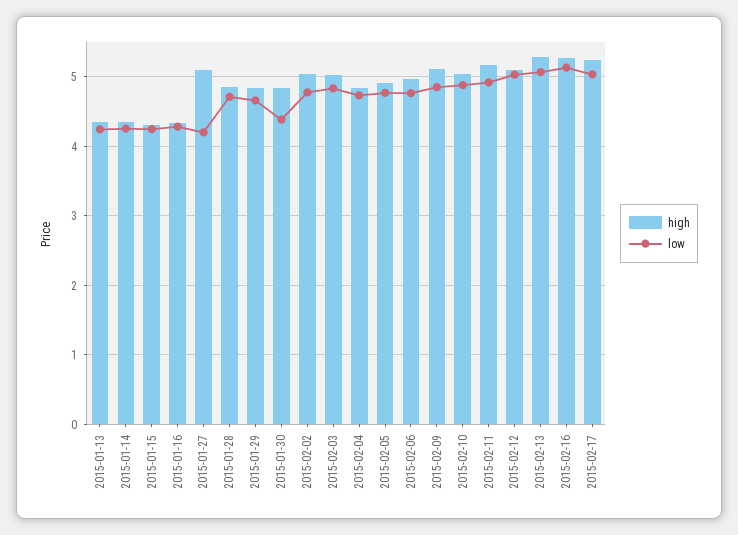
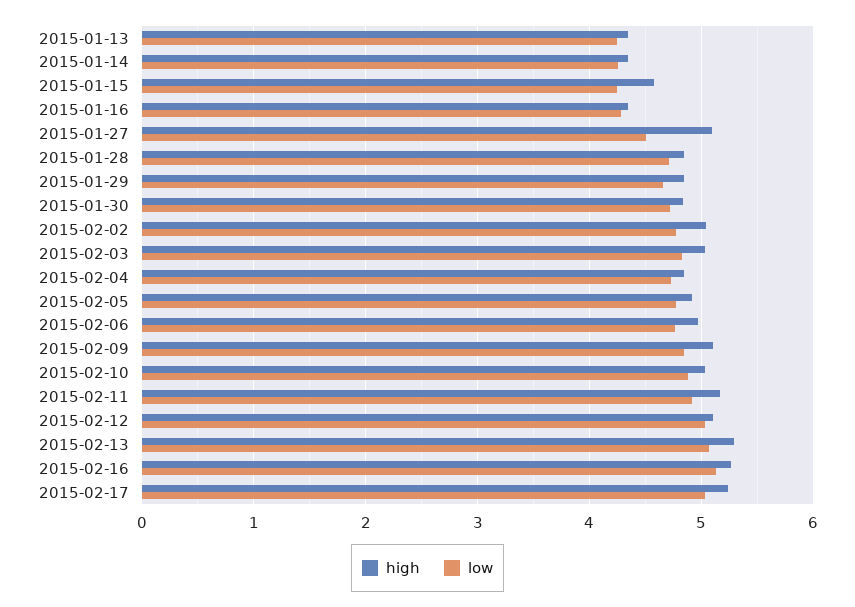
  {
    "high": {
      "2015-01-13": 4.3,
      "2015-01-14": 4.3,
-     "2015-01-15": 4.3,
+     "2015-01-15": 4.6,
      "2015-01-16": 4.3,
      "2015-01-27": 5.1,
      "2015-01-28": 4.8,
      "2015-01-29": 4.8,
      "2015-01-30": 4.8,
      "2015-02-02": 5,
      "2015-02-03": 5,
      "2015-02-04": 4.8,
      "2015-02-05": 4.9,
      "2015-02-06": 5,
      "2015-02-09": 5.1,
      "2015-02-10": 5,
      "2015-02-11": 5.2,
      "2015-02-12": 5.1,
      "2015-02-13": 5.3,
      "2015-02-16": 5.3,
      "2015-02-17": 5.2
    },
    "low": {
      "2015-01-13": 4.2,
      "2015-01-14": 4.3,
      "2015-01-15": 4.2,
      "2015-01-16": 4.3,
-     "2015-01-27": 4.2,
+     "2015-01-27": 4.5,
      "2015-01-28": 4.7,
      "2015-01-29": 4.7,
-     "2015-01-30": 4.4,
+     "2015-01-30": 4.7,
      "2015-02-02": 4.8,
      "2015-02-03": 4.8,
      "2015-02-04": 4.7,
      "2015-02-05": 4.8,
      "2015-02-06": 4.8,
      "2015-02-09": 4.8,
      "2015-02-10": 4.9,
      "2015-02-11": 4.9,
      "2015-02-12": 5,
      "2015-02-13": 5.1,
      "2015-02-16": 5.1,
      "2015-02-17": 5
    }
  }

